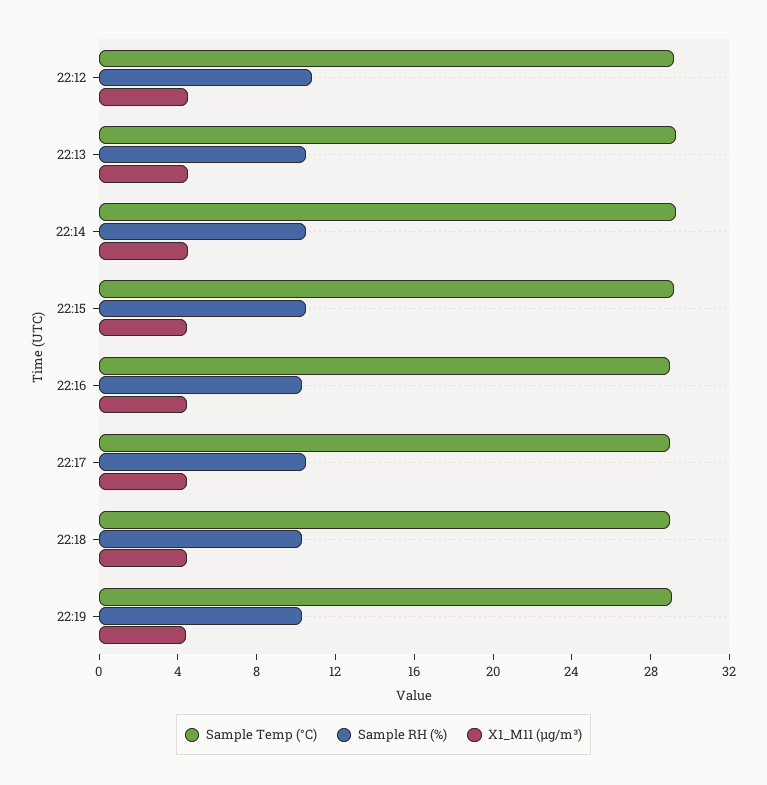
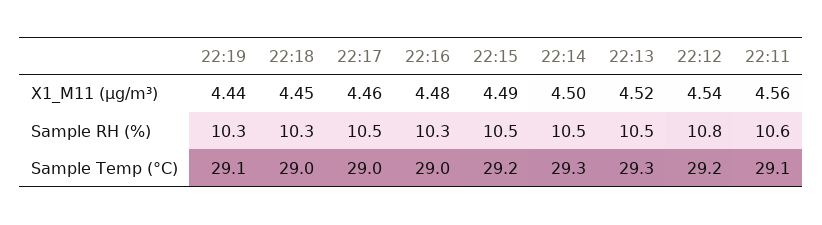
  {
    "Sample Temp (°C)": {
      "22:12": 29.2,
      "22:13": 29.3,
      "22:14": 29.3,
      "22:15": 29.2,
      "22:16": 29,
      "22:17": 29,
      "22:18": 29,
-     "22:19": 29.1
+     "22:19": 29.1,
+     "22:11": 29.1
    },
    "Sample RH (%)": {
      "22:12": 10.8,
      "22:13": 10.5,
      "22:14": 10.5,
      "22:15": 10.5,
      "22:16": 10.3,
      "22:17": 10.5,
      "22:18": 10.3,
-     "22:19": 10.3
+     "22:19": 10.3,
+     "22:11": 10.6
    },
    "X1_M11 (μg/m³)": {
      "22:12": 4.54,
      "22:13": 4.52,
      "22:14": 4.5,
      "22:15": 4.49,
      "22:16": 4.48,
      "22:17": 4.46,
      "22:18": 4.45,
-     "22:19": 4.44
+     "22:19": 4.44,
+     "22:11": 4.56
    }
  }

